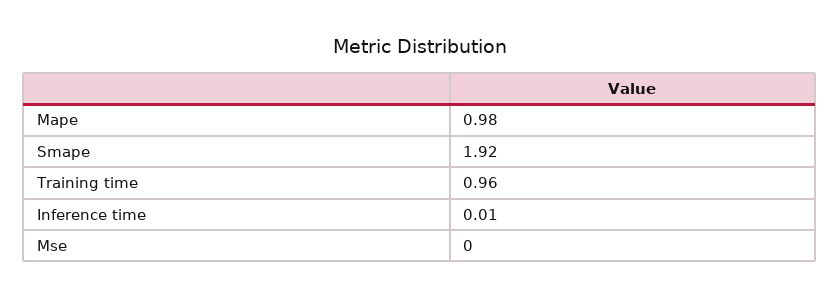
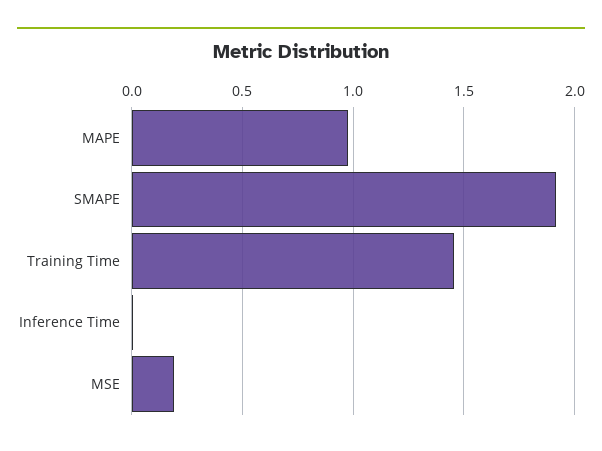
  {
    "Mape": 0.98,
    "Smape": 1.92,
-   "Training time": 0.96,
+   "Training time": 1.45,
    "Inference time": 0.01,
-   "Mse": 0
+   "Mse": 0.2
  }

